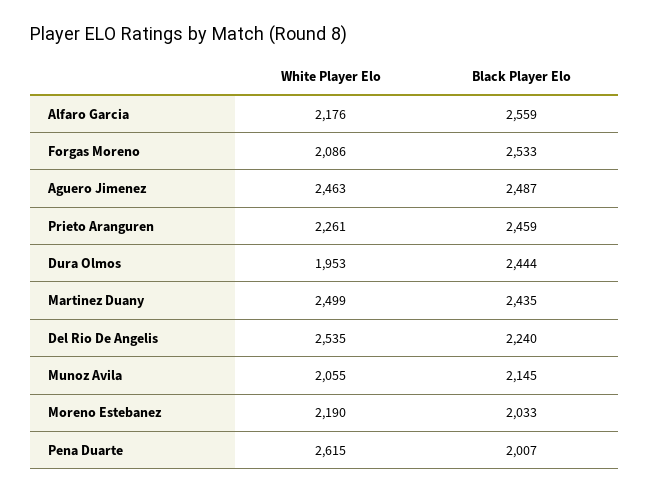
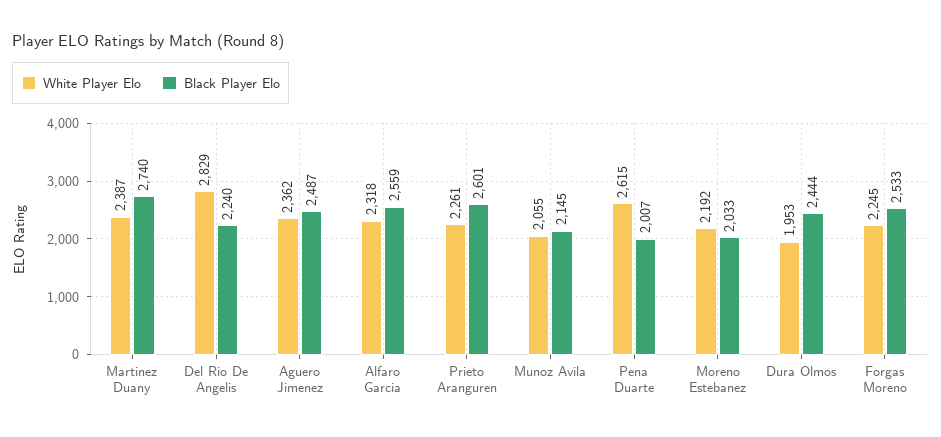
  {
    "White Player Elo": {
-     "Alfaro Garcia": 2176,
+     "Alfaro Garcia": 2318,
-     "Forgas Moreno": 2086,
+     "Forgas Moreno": 2245,
-     "Aguero Jimenez": 2463,
+     "Aguero Jimenez": 2362,
      "Prieto Aranguren": 2261,
      "Dura Olmos": 1953,
-     "Martinez Duany": 2499,
+     "Martinez Duany": 2387,
-     "Del Rio De Angelis": 2535,
+     "Del Rio De Angelis": 2829,
      "Munoz Avila": 2055,
-     "Moreno Estebanez": 2190,
+     "Moreno Estebanez": 2192,
      "Pena Duarte": 2615
    },
    "Black Player Elo": {
      "Alfaro Garcia": 2559,
      "Forgas Moreno": 2533,
      "Aguero Jimenez": 2487,
-     "Prieto Aranguren": 2459,
+     "Prieto Aranguren": 2601,
      "Dura Olmos": 2444,
-     "Martinez Duany": 2435,
+     "Martinez Duany": 2740,
      "Del Rio De Angelis": 2240,
      "Munoz Avila": 2145,
      "Moreno Estebanez": 2033,
      "Pena Duarte": 2007
    }
  }

